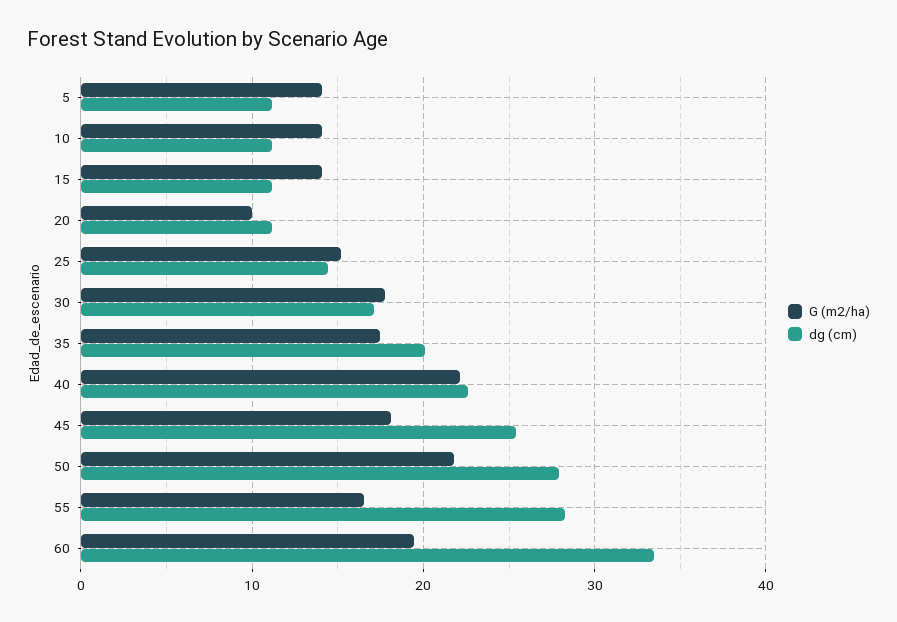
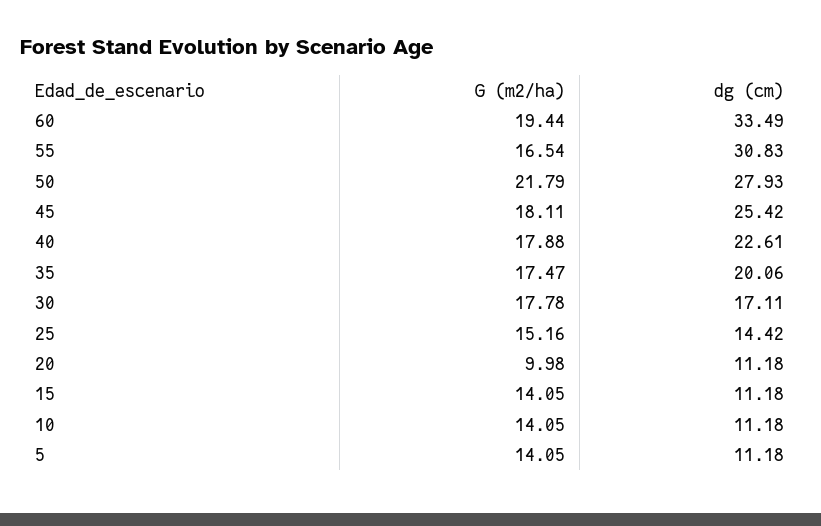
  {
    "G (m2/ha)": {
      "5": 14.05,
      "10": 14.05,
      "15": 14.05,
      "20": 9.98,
      "25": 15.16,
      "30": 17.78,
      "35": 17.47,
-     "40": 22,
+     "40": 17.88,
      "45": 18.11,
      "50": 21.79,
      "55": 16.54,
      "60": 19.44
    },
    "dg (cm)": {
      "5": 11.18,
      "10": 11.18,
      "15": 11.18,
      "20": 11.18,
      "25": 14.42,
      "30": 17.11,
      "35": 20.06,
      "40": 22.61,
      "45": 25.42,
      "50": 27.93,
-     "55": 28,
+     "55": 30.83,
      "60": 33.49
    }
  }

